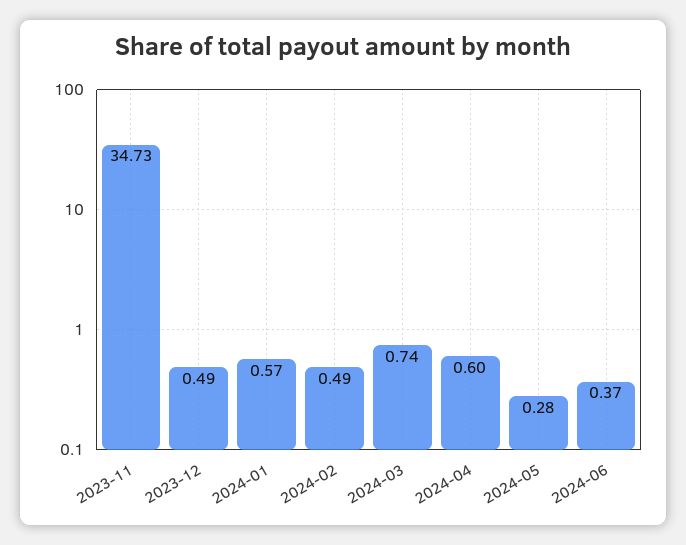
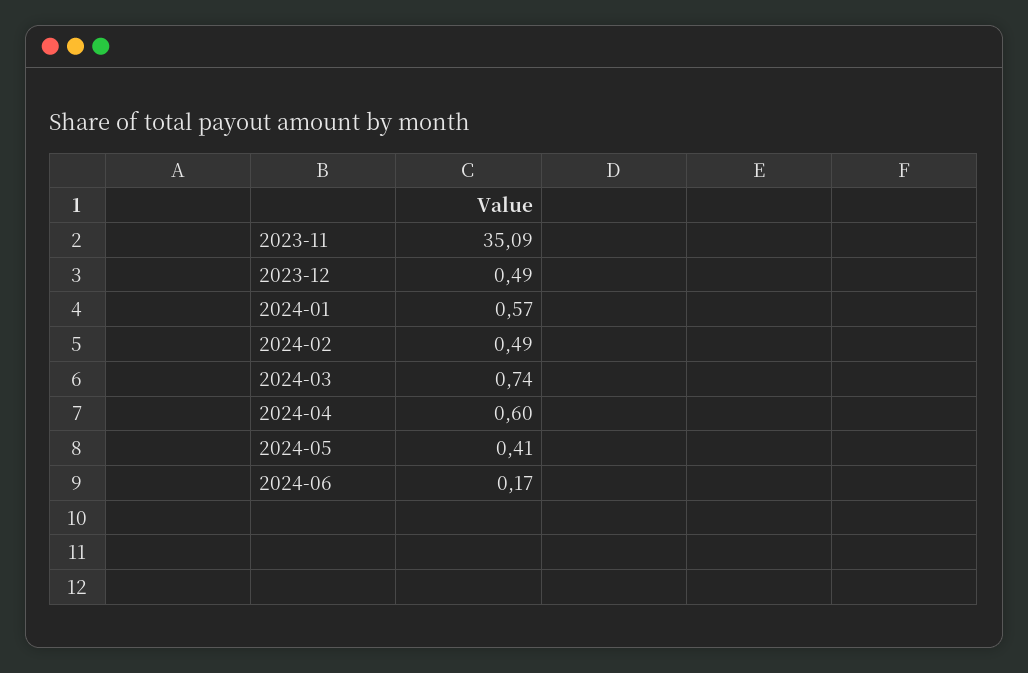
  {
-   "2023-11": 34.73,
+   "2023-11": 35.09,
    "2023-12": 0.49,
    "2024-01": 0.57,
    "2024-02": 0.49,
    "2024-03": 0.74,
    "2024-04": 0.6,
-   "2024-05": 0.28,
+   "2024-05": 0.41,
-   "2024-06": 0.37
+   "2024-06": 0.17
  }

